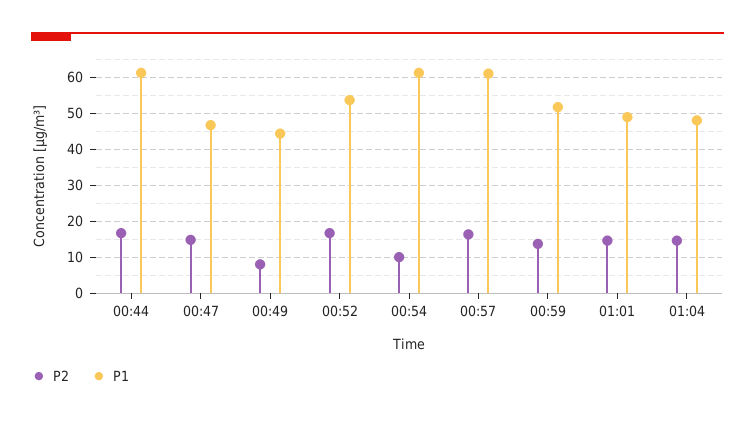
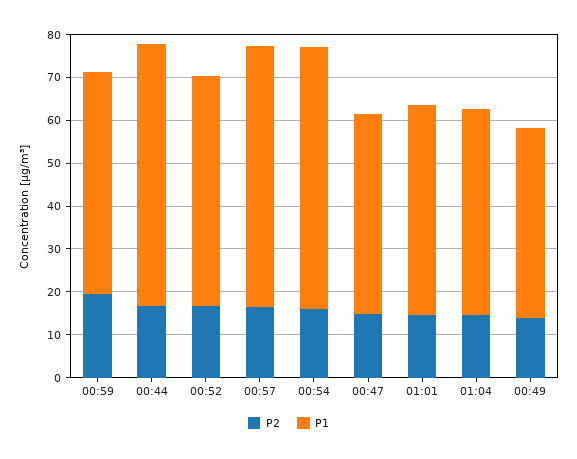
  {
    "P2": {
      "00:44": 16,
      "00:47": 14,
-     "00:49": 8,
+     "00:49": 14,
      "00:52": 16,
-     "00:54": 10,
+     "00:54": 16,
      "00:57": 16,
-     "00:59": 14,
+     "00:59": 20,
      "01:01": 14,
      "01:04": 14
    },
    "P1": {
      "00:44": 62,
      "00:47": 46,
      "00:49": 44,
      "00:52": 54,
      "00:54": 62,
      "00:57": 60,
      "00:59": 52,
      "01:01": 48,
      "01:04": 48
    }
  }

